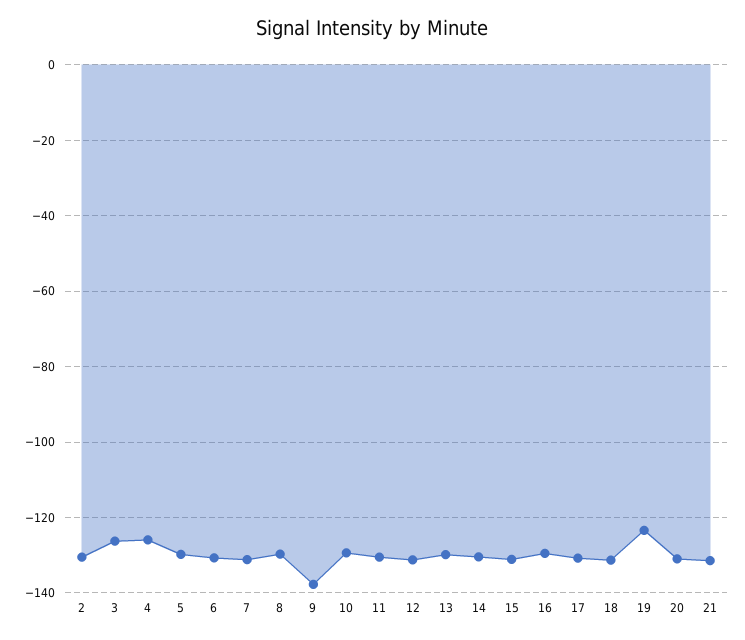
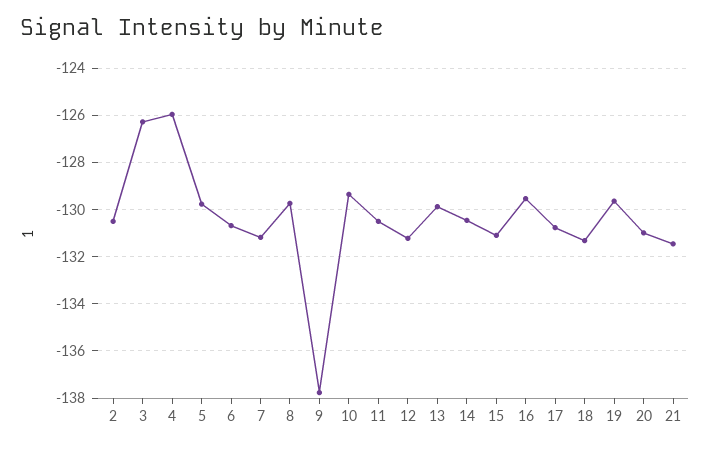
  {
    "2": -130.5,
    "3": -126.5,
    "4": -126,
    "5": -130,
    "6": -130.5,
    "7": -131,
    "8": -129.5,
    "9": -138,
    "10": -129.5,
    "11": -130.5,
    "12": -131,
    "13": -130,
    "14": -130.5,
    "15": -131,
    "16": -129.5,
    "17": -131,
    "18": -131.5,
-   "19": -124,
+   "19": -129.5,
    "20": -131,
    "21": -131.5
  }

